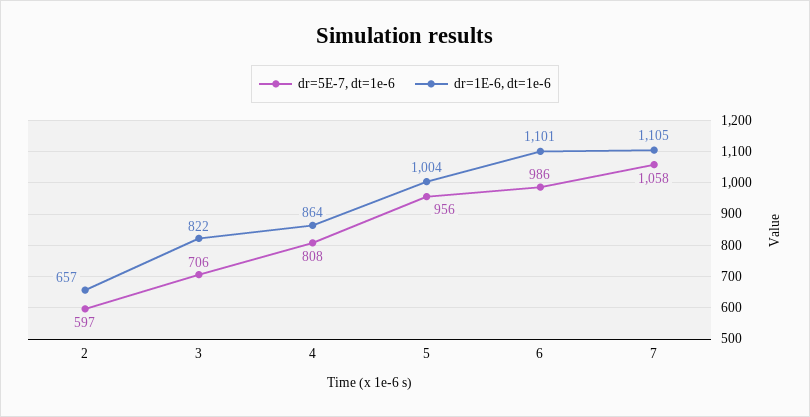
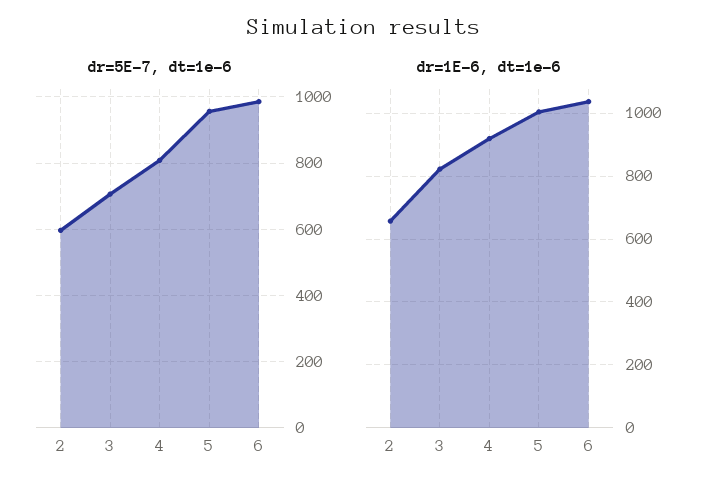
  {
    "dr=5E-7, dt=1e-6": {
      "2": 597,
      "3": 706,
      "4": 808,
      "5": 956,
-     "6": 986,
+     "6": 986
-     "7": 1058
    },
    "dr=1E-6, dt=1e-6": {
      "2": 657,
      "3": 822,
-     "4": 864,
+     "4": 920,
      "5": 1004,
-     "6": 1101,
+     "6": 1040
-     "7": 1105
    }
  }

